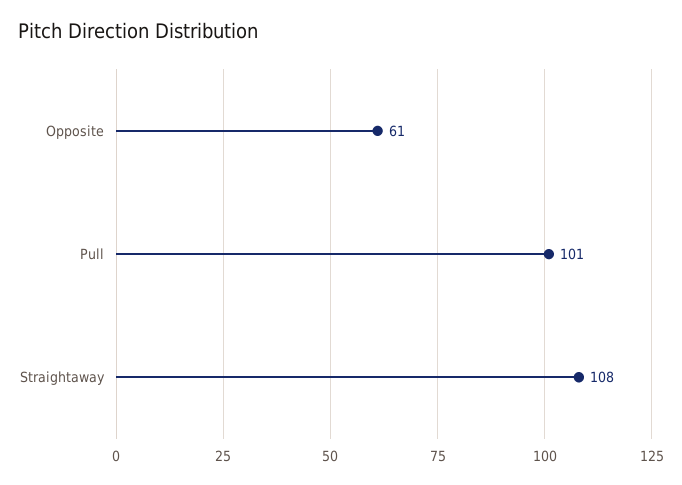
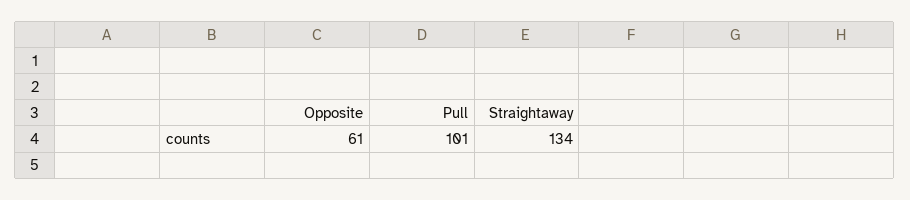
  {
    "Opposite": 61,
    "Pull": 101,
-   "Straightaway": 108
+   "Straightaway": 134
  }

